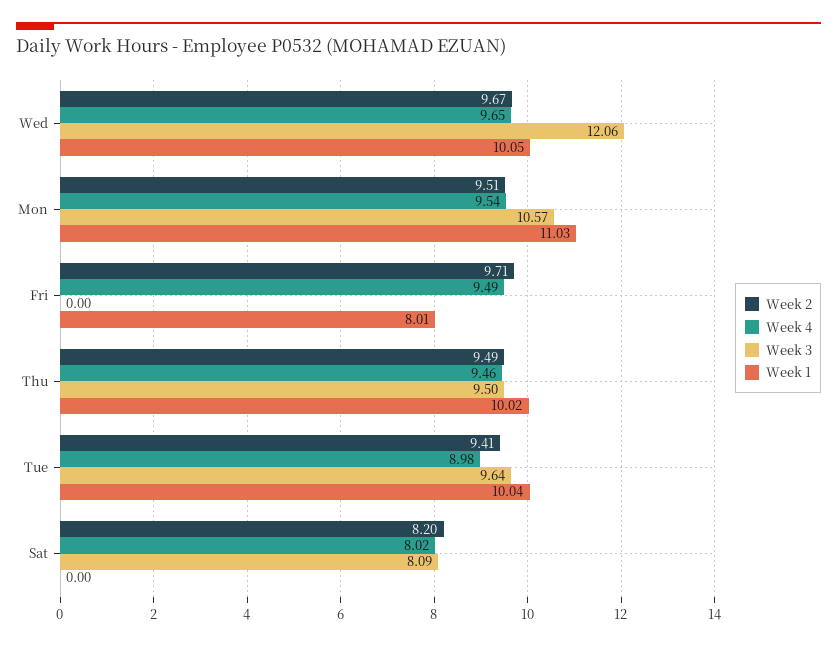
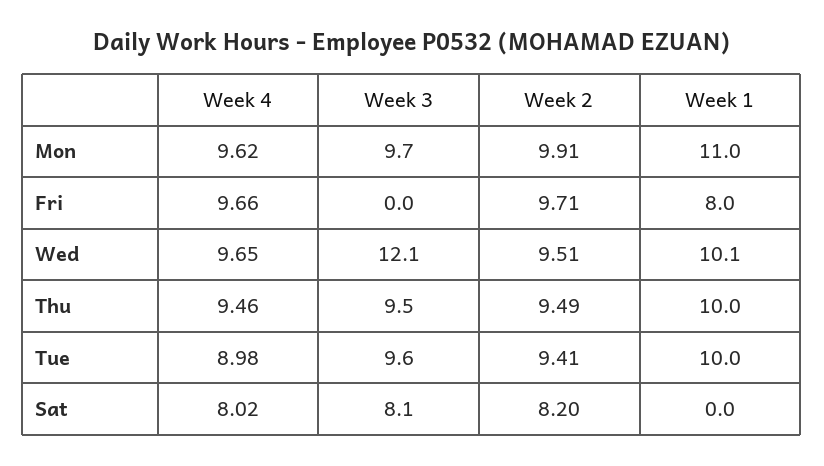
  {
    "Week 2": {
-     "Wed": 9.67,
+     "Wed": 9.51,
-     "Mon": 9.51,
+     "Mon": 9.91,
      "Fri": 9.71,
      "Thu": 9.49,
      "Tue": 9.41,
      "Sat": 8.2
    },
    "Week 4": {
      "Wed": 9.65,
-     "Mon": 9.54,
+     "Mon": 9.62,
-     "Fri": 9.49,
+     "Fri": 9.66,
      "Thu": 9.46,
      "Tue": 8.98,
      "Sat": 8.02
    },
    "Week 3": {
      "Wed": 12.06,
-     "Mon": 10.57,
+     "Mon": 9.7,
      "Fri": 0,
      "Thu": 9.5,
      "Tue": 9.64,
      "Sat": 8.09
    },
    "Week 1": {
      "Wed": 10.05,
      "Mon": 11.03,
      "Fri": 8.01,
      "Thu": 10.02,
      "Tue": 10.04,
      "Sat": 0
    }
  }

